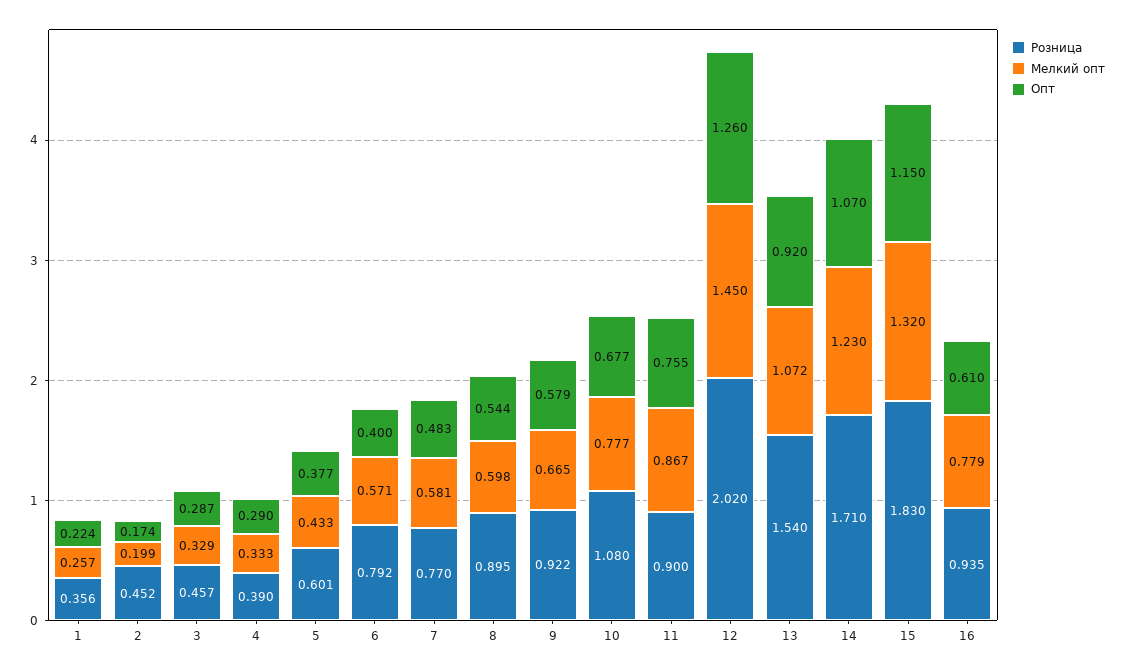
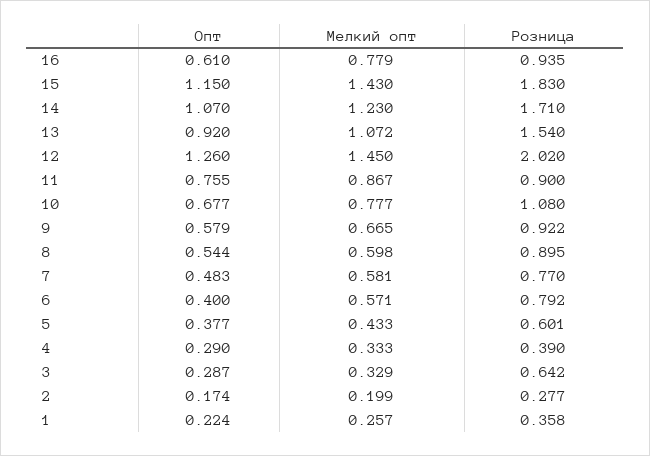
  {
    "Розница": {
-     "1": 0.356,
+     "1": 0.358,
-     "2": 0.452,
+     "2": 0.277,
-     "3": 0.457,
+     "3": 0.642,
      "4": 0.39,
      "5": 0.601,
      "6": 0.792,
      "7": 0.77,
      "8": 0.895,
      "9": 0.922,
      "10": 1.08,
      "11": 0.9,
      "12": 2.02,
      "13": 1.54,
      "14": 1.71,
      "15": 1.83,
      "16": 0.935
    },
    "Мелкий опт": {
      "1": 0.257,
      "2": 0.199,
      "3": 0.329,
      "4": 0.333,
      "5": 0.433,
      "6": 0.571,
      "7": 0.581,
      "8": 0.598,
      "9": 0.665,
      "10": 0.777,
      "11": 0.867,
      "12": 1.45,
      "13": 1.072,
      "14": 1.23,
-     "15": 1.32,
+     "15": 1.43,
      "16": 0.779
    },
    "Опт": {
      "1": 0.224,
      "2": 0.174,
      "3": 0.287,
      "4": 0.29,
      "5": 0.377,
      "6": 0.4,
      "7": 0.483,
      "8": 0.544,
      "9": 0.579,
      "10": 0.677,
      "11": 0.755,
      "12": 1.26,
      "13": 0.92,
      "14": 1.07,
      "15": 1.15,
      "16": 0.61
    }
  }

